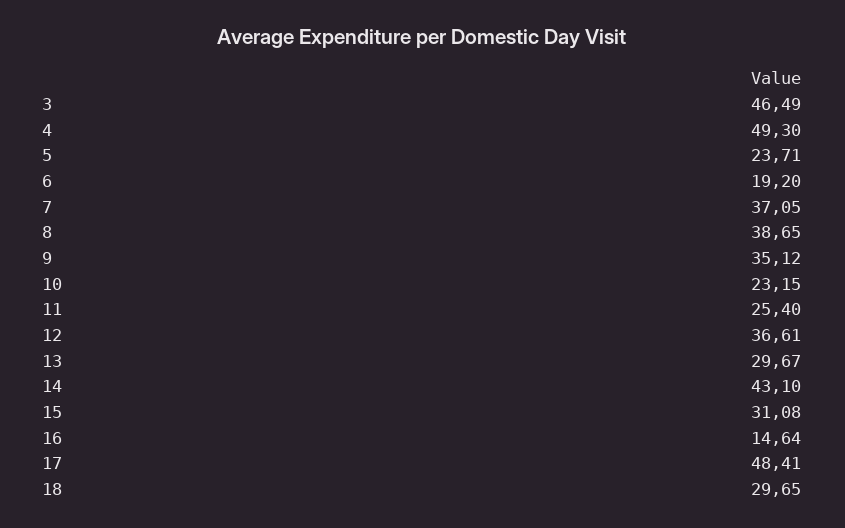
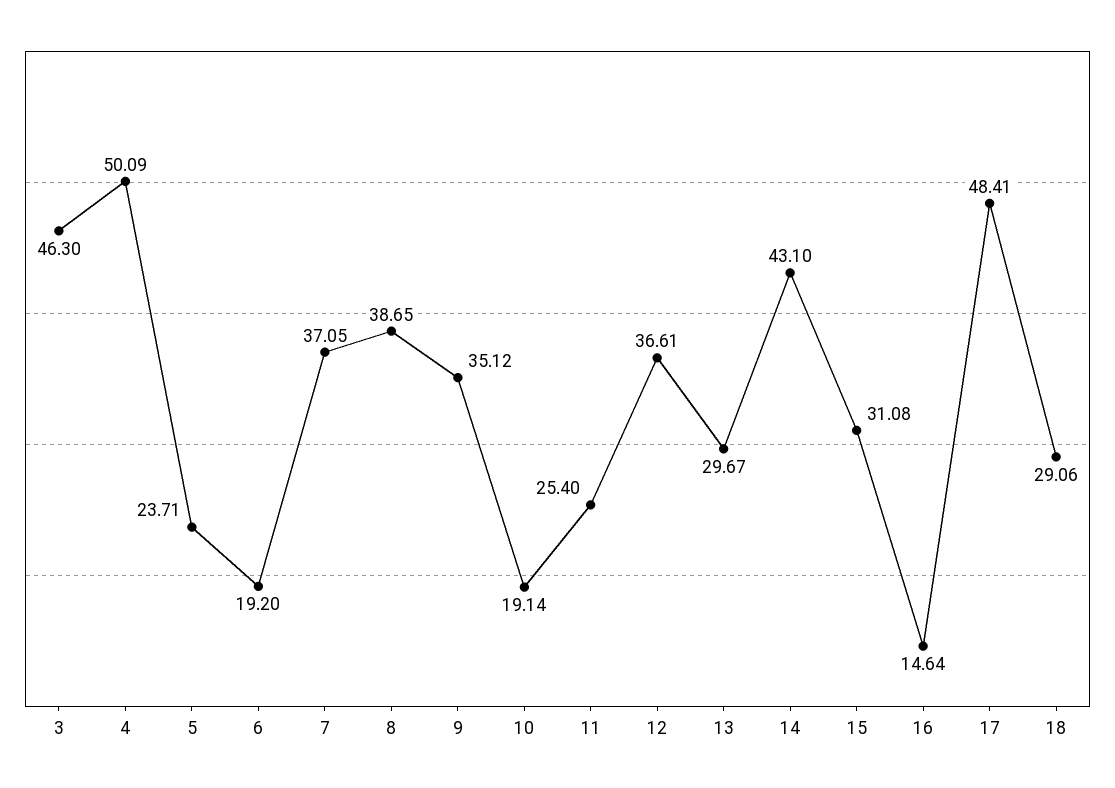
  {
-   "3": 46.49,
+   "3": 46.3,
-   "4": 49.3,
+   "4": 50.09,
    "5": 23.71,
    "6": 19.2,
    "7": 37.05,
    "8": 38.65,
    "9": 35.12,
-   "10": 23.15,
+   "10": 19.14,
    "11": 25.4,
    "12": 36.61,
    "13": 29.67,
    "14": 43.1,
    "15": 31.08,
    "16": 14.64,
    "17": 48.41,
-   "18": 29.65
+   "18": 29.06
  }

